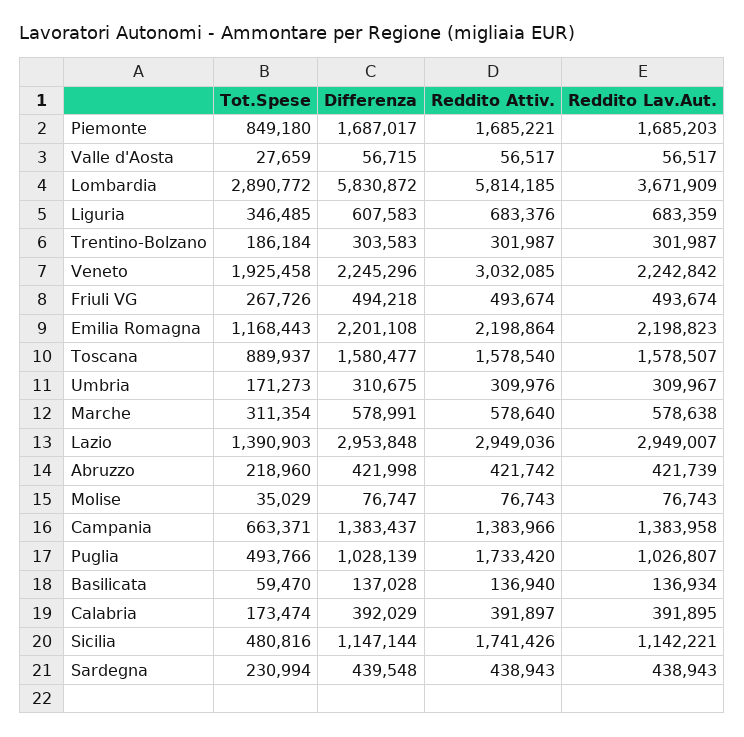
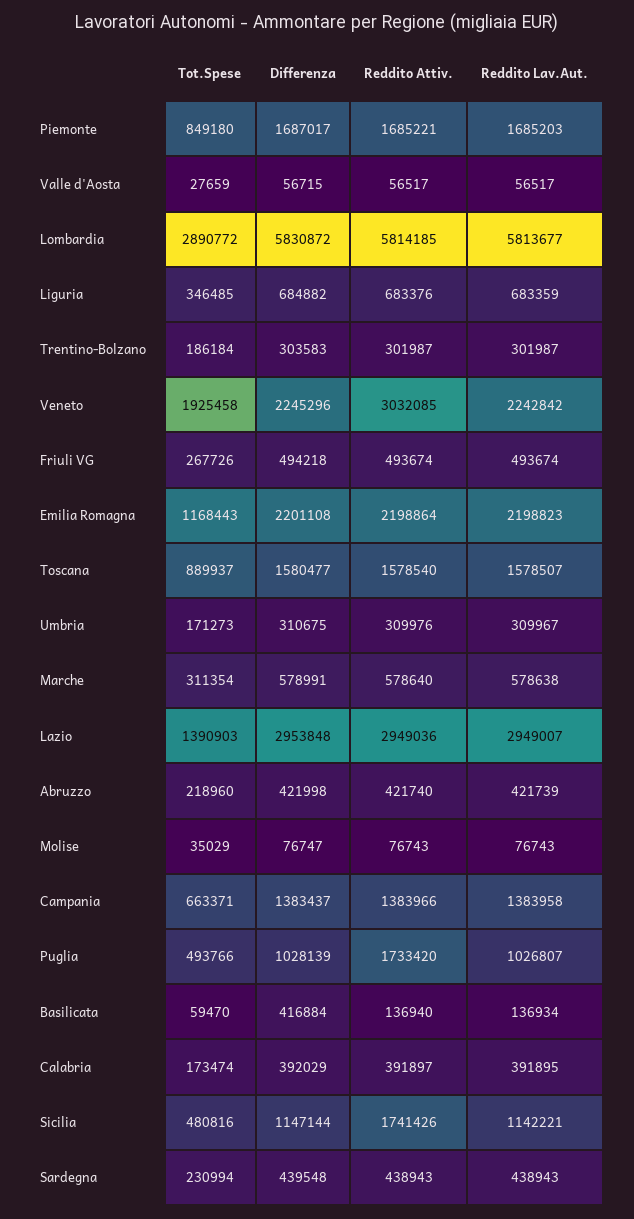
  {
    "Tot.Spese": {
      "Piemonte": 849180,
      "Valle d'Aosta": 27659,
      "Lombardia": 2890772,
      "Liguria": 346485,
      "Trentino-Bolzano": 186184,
      "Veneto": 1925458,
      "Friuli VG": 267726,
      "Emilia Romagna": 1168443,
      "Toscana": 889937,
      "Umbria": 171273,
      "Marche": 311354,
      "Lazio": 1390903,
      "Abruzzo": 218960,
      "Molise": 35029,
      "Campania": 663371,
      "Puglia": 493766,
      "Basilicata": 59470,
      "Calabria": 173474,
      "Sicilia": 480816,
      "Sardegna": 230994
    },
    "Differenza": {
      "Piemonte": 1687017,
      "Valle d'Aosta": 56715,
      "Lombardia": 5830872,
-     "Liguria": 607583,
+     "Liguria": 684882,
      "Trentino-Bolzano": 303583,
      "Veneto": 2245296,
      "Friuli VG": 494218,
      "Emilia Romagna": 2201108,
      "Toscana": 1580477,
      "Umbria": 310675,
      "Marche": 578991,
      "Lazio": 2953848,
      "Abruzzo": 421998,
      "Molise": 76747,
      "Campania": 1383437,
      "Puglia": 1028139,
-     "Basilicata": 137028,
+     "Basilicata": 416884,
      "Calabria": 392029,
      "Sicilia": 1147144,
      "Sardegna": 439548
    },
    "Reddito Attiv.": {
      "Piemonte": 1685221,
      "Valle d'Aosta": 56517,
      "Lombardia": 5814185,
      "Liguria": 683376,
      "Trentino-Bolzano": 301987,
      "Veneto": 3032085,
      "Friuli VG": 493674,
      "Emilia Romagna": 2198864,
      "Toscana": 1578540,
      "Umbria": 309976,
      "Marche": 578640,
      "Lazio": 2949036,
-     "Abruzzo": 421742,
+     "Abruzzo": 421740,
      "Molise": 76743,
      "Campania": 1383966,
      "Puglia": 1733420,
      "Basilicata": 136940,
      "Calabria": 391897,
      "Sicilia": 1741426,
      "Sardegna": 438943
    },
    "Reddito Lav.Aut.": {
      "Piemonte": 1685203,
      "Valle d'Aosta": 56517,
-     "Lombardia": 3671909,
+     "Lombardia": 5813677,
      "Liguria": 683359,
      "Trentino-Bolzano": 301987,
      "Veneto": 2242842,
      "Friuli VG": 493674,
      "Emilia Romagna": 2198823,
      "Toscana": 1578507,
      "Umbria": 309967,
      "Marche": 578638,
      "Lazio": 2949007,
      "Abruzzo": 421739,
      "Molise": 76743,
      "Campania": 1383958,
      "Puglia": 1026807,
      "Basilicata": 136934,
      "Calabria": 391895,
      "Sicilia": 1142221,
      "Sardegna": 438943
    }
  }

